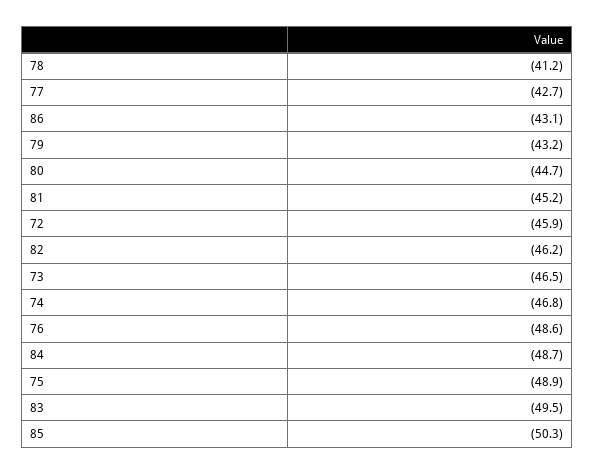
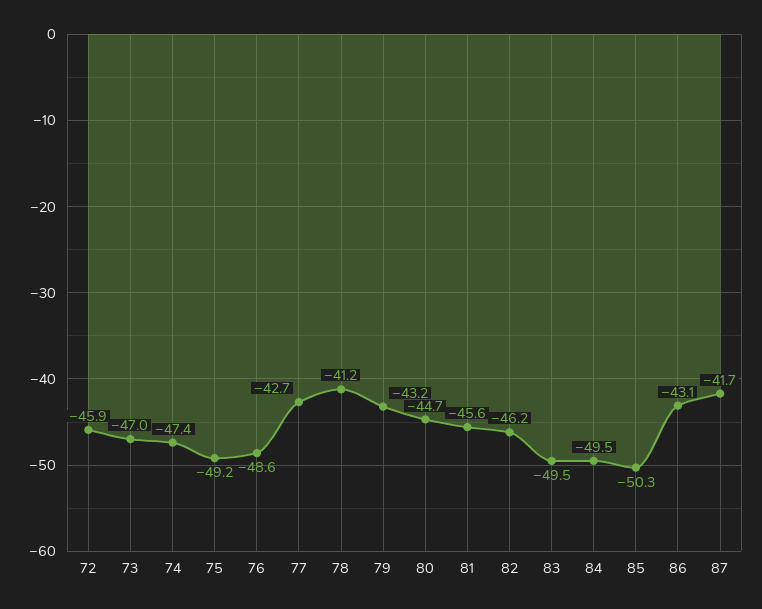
  {
    "78": -41.2,
    "77": -42.7,
    "86": -43.1,
    "79": -43.2,
    "80": -44.7,
-   "81": -45.2,
+   "81": -45.6,
    "72": -45.9,
    "82": -46.2,
-   "73": -46.5,
+   "73": -47,
-   "74": -46.8,
+   "74": -47.4,
    "76": -48.6,
-   "84": -48.7,
+   "84": -49.5,
-   "75": -48.9,
+   "75": -49.2,
    "83": -49.5,
-   "85": -50.3
+   "85": -50.3,
+   "87": -41.7
  }

